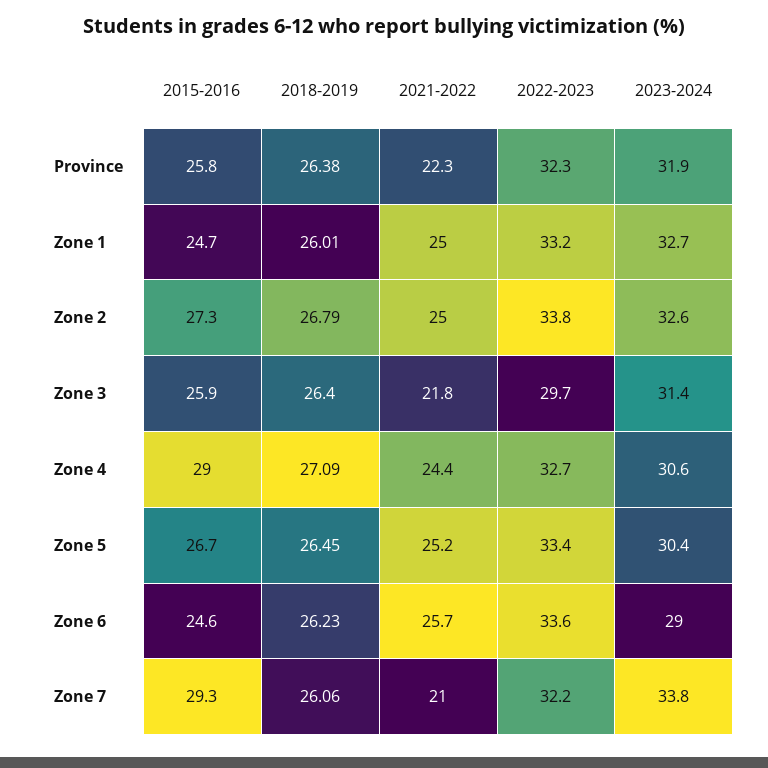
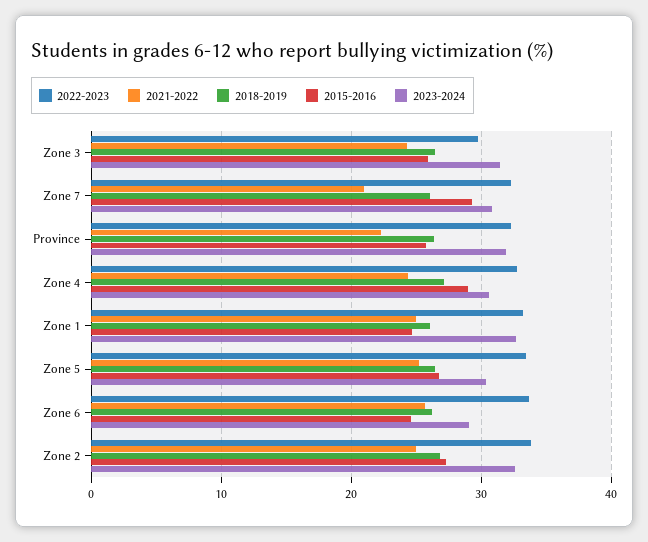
  {
    "2015-2016": {
      "Province": 25.8,
      "Zone 1": 24.7,
      "Zone 2": 27.3,
      "Zone 3": 25.9,
      "Zone 4": 29,
      "Zone 5": 26.7,
      "Zone 6": 24.6,
      "Zone 7": 29.3
    },
    "2018-2019": {
      "Province": 26.38,
      "Zone 1": 26.01,
      "Zone 2": 26.79,
      "Zone 3": 26.4,
      "Zone 4": 27.09,
      "Zone 5": 26.45,
      "Zone 6": 26.23,
      "Zone 7": 26.06
    },
    "2021-2022": {
      "Province": 22.3,
      "Zone 1": 25,
      "Zone 2": 25,
-     "Zone 3": 21.8,
+     "Zone 3": 24,
      "Zone 4": 24.4,
      "Zone 5": 25.2,
      "Zone 6": 25.7,
      "Zone 7": 21
    },
    "2022-2023": {
      "Province": 32.3,
      "Zone 1": 33.2,
      "Zone 2": 33.8,
      "Zone 3": 29.7,
      "Zone 4": 32.7,
      "Zone 5": 33.4,
      "Zone 6": 33.6,
      "Zone 7": 32.2
    },
    "2023-2024": {
      "Province": 31.9,
      "Zone 1": 32.7,
      "Zone 2": 32.6,
      "Zone 3": 31.4,
      "Zone 4": 30.6,
      "Zone 5": 30.4,
      "Zone 6": 29,
-     "Zone 7": 33.8
+     "Zone 7": 31
    }
  }

